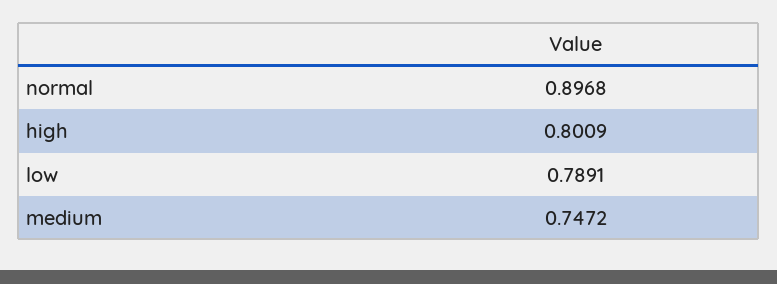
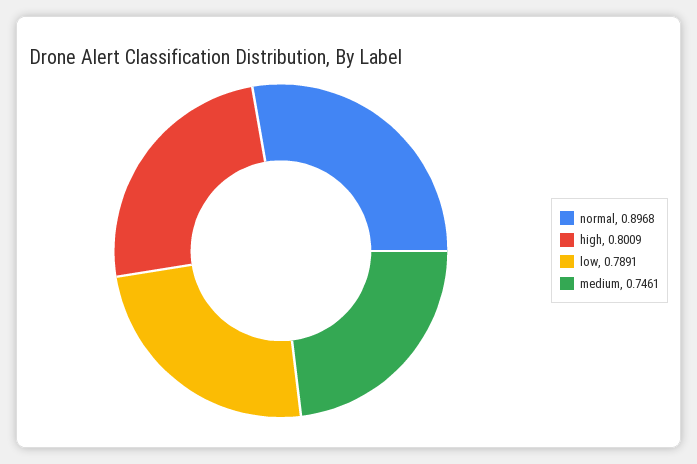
  {
    "normal": 0.8968,
    "high": 0.8009,
    "low": 0.7891,
-   "medium": 0.7472
+   "medium": 0.7461
  }

